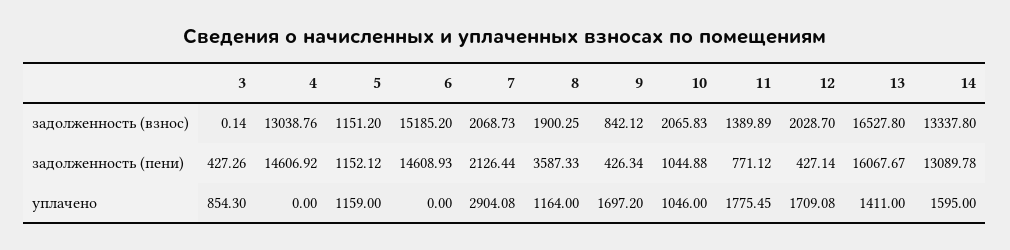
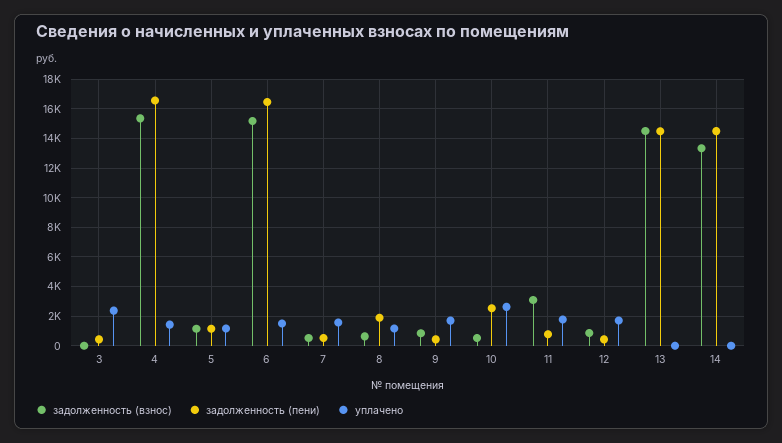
  {
    "задолженность (взнос)": {
      "3": 0.14,
-     "4": 13038.76,
+     "4": 15500,
      "5": 1151.2,
      "6": 15185.2,
-     "7": 2068.73,
+     "7": 500,
-     "8": 1900.25,
+     "8": 500,
      "9": 842.12,
-     "10": 2065.83,
+     "10": 500,
-     "11": 1389.89,
+     "11": 3000,
-     "12": 2028.7,
+     "12": 1000,
-     "13": 16527.8,
+     "13": 14500,
      "14": 13337.8
    },
    "задолженность (пени)": {
      "3": 427.26,
-     "4": 14606.92,
+     "4": 16500,
      "5": 1152.12,
-     "6": 14608.93,
+     "6": 16500,
-     "7": 2126.44,
+     "7": 500,
-     "8": 3587.33,
+     "8": 2000,
      "9": 426.34,
-     "10": 1044.88,
+     "10": 2500,
      "11": 771.12,
      "12": 427.14,
-     "13": 16067.67,
+     "13": 14500,
-     "14": 13089.78
+     "14": 14500
    },
    "уплачено": {
-     "3": 854.3,
+     "3": 2500,
-     "4": 0,
+     "4": 1500,
      "5": 1159,
-     "6": 0,
+     "6": 1500,
-     "7": 2904.08,
+     "7": 1500,
      "8": 1164,
      "9": 1697.2,
-     "10": 1046,
+     "10": 2500,
      "11": 1775.45,
      "12": 1709.08,
-     "13": 1411,
+     "13": 0,
-     "14": 1595
+     "14": 0
    }
  }

